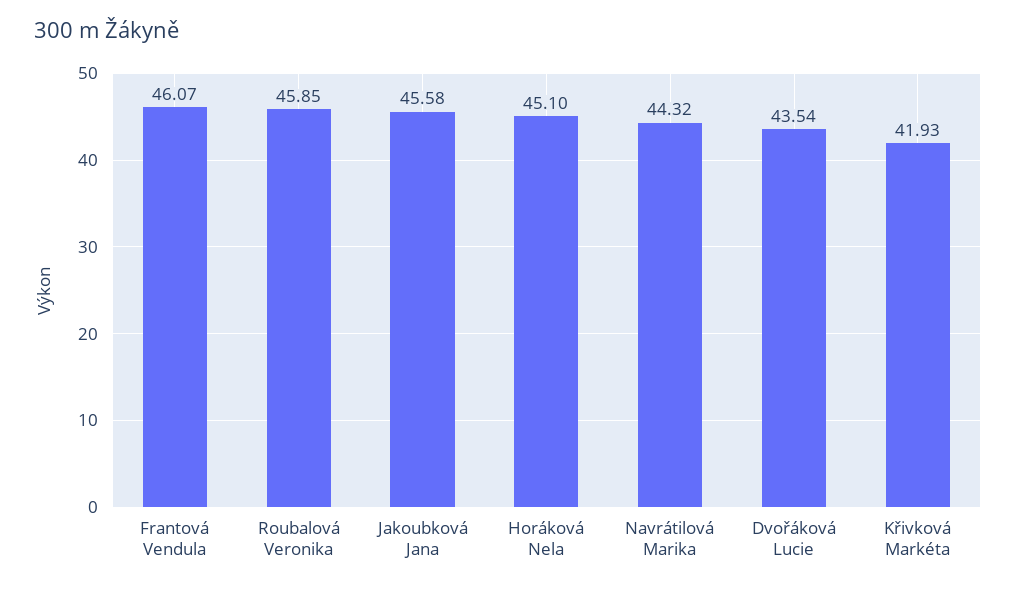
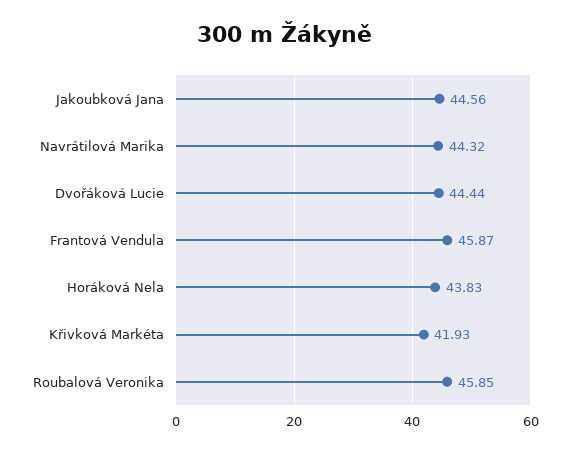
  {
-   "Frantová Vendula": 46.07,
+   "Frantová Vendula": 45.87,
    "Roubalová Veronika": 45.85,
-   "Jakoubková Jana": 45.58,
+   "Jakoubková Jana": 44.56,
-   "Horáková Nela": 45.1,
+   "Horáková Nela": 43.83,
    "Navrátilová Marika": 44.32,
-   "Dvořáková Lucie": 43.54,
+   "Dvořáková Lucie": 44.44,
    "Křivková Markéta": 41.93
  }

